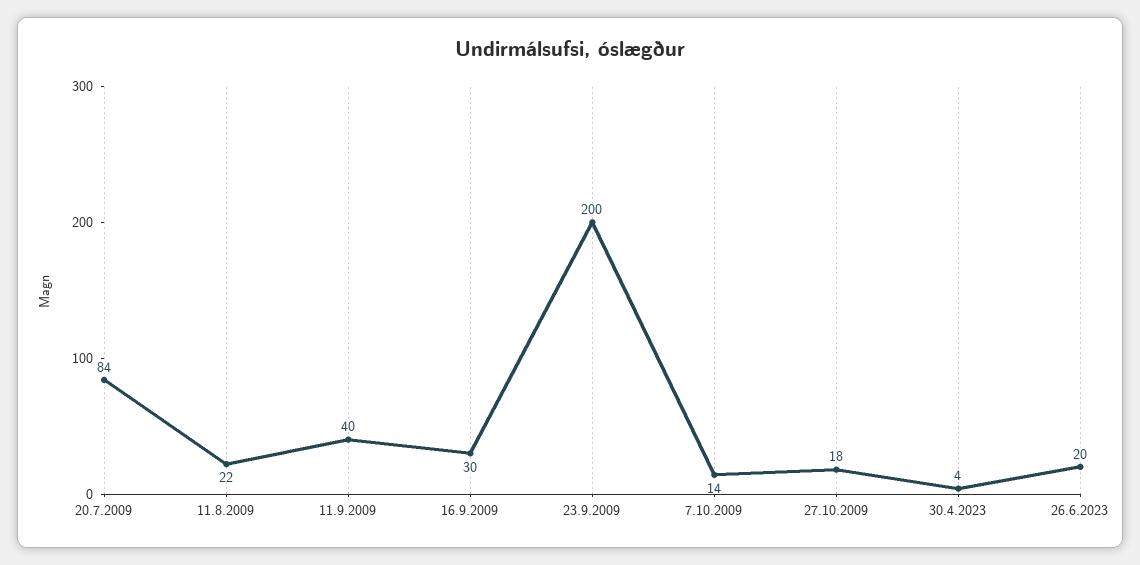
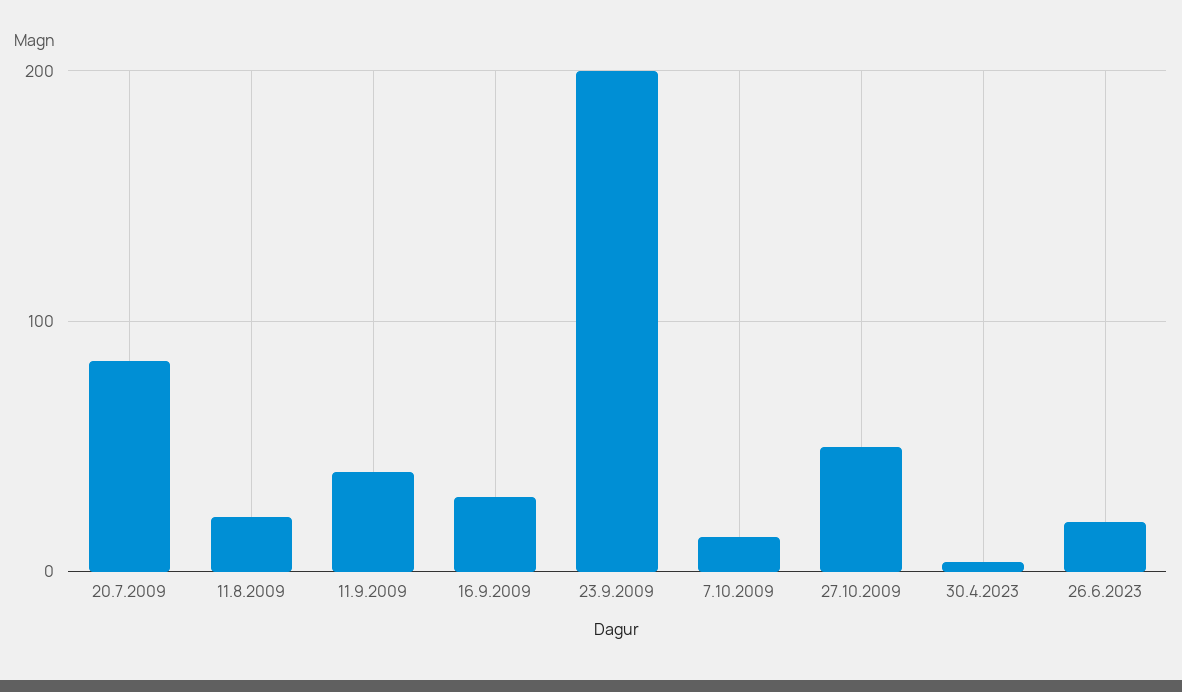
  {
    "20.7.2009": 84,
    "11.8.2009": 22,
    "11.9.2009": 40,
    "16.9.2009": 30,
    "23.9.2009": 200,
    "7.10.2009": 14,
-   "27.10.2009": 18,
+   "27.10.2009": 50,
    "30.4.2023": 4,
    "26.6.2023": 20
  }

